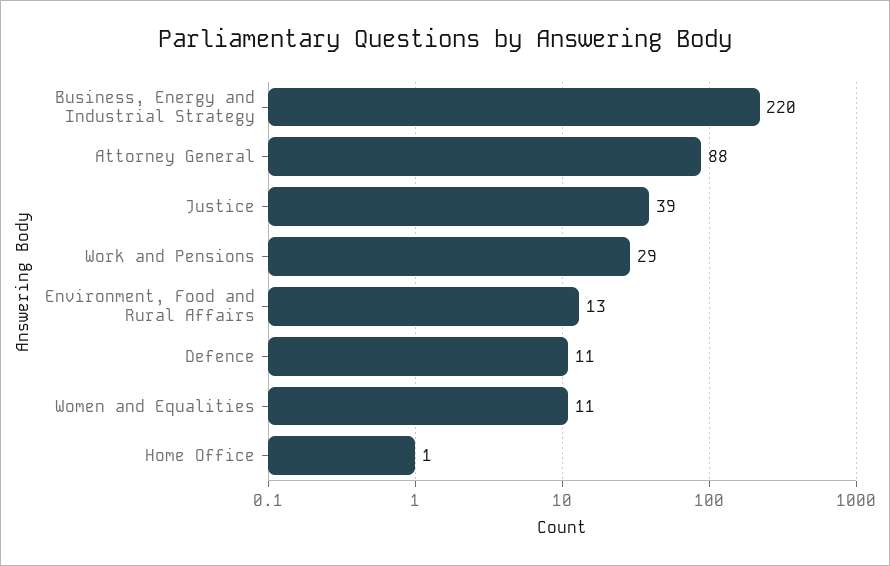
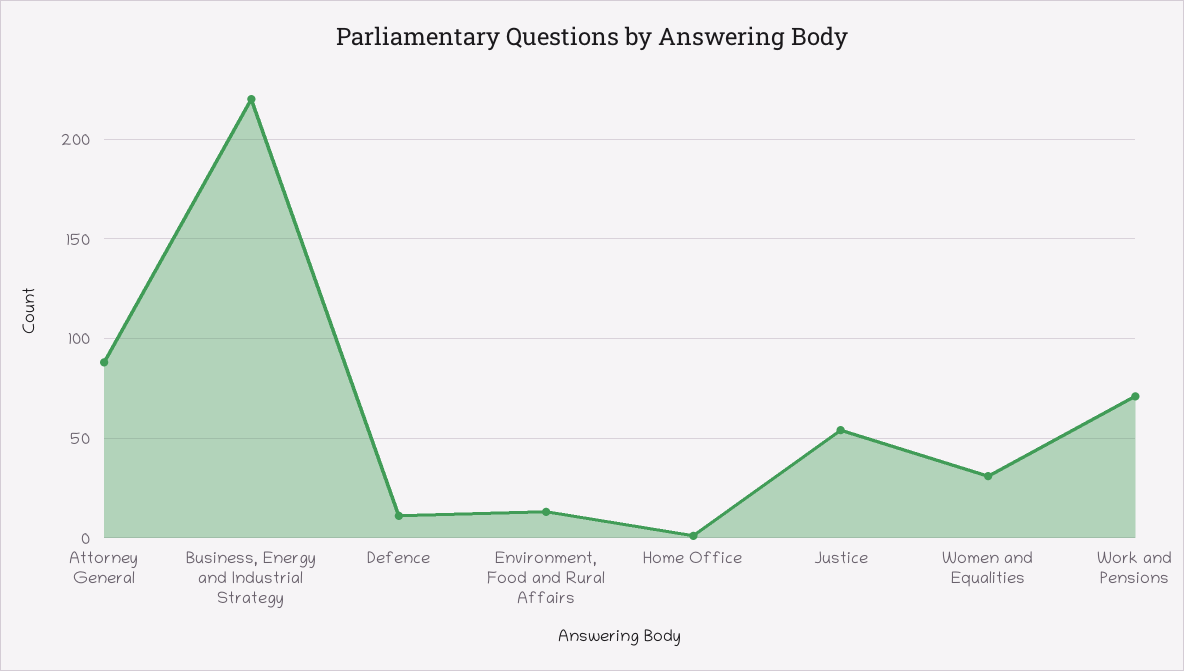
  {
    "Business, Energy and Industrial Strategy": 220,
    "Attorney General": 88,
-   "Justice": 39,
+   "Justice": 55,
-   "Work and Pensions": 29,
+   "Work and Pensions": 70,
    "Environment, Food and Rural Affairs": 13,
    "Defence": 11,
-   "Women and Equalities": 11,
+   "Women and Equalities": 30,
    "Home Office": 1
  }

